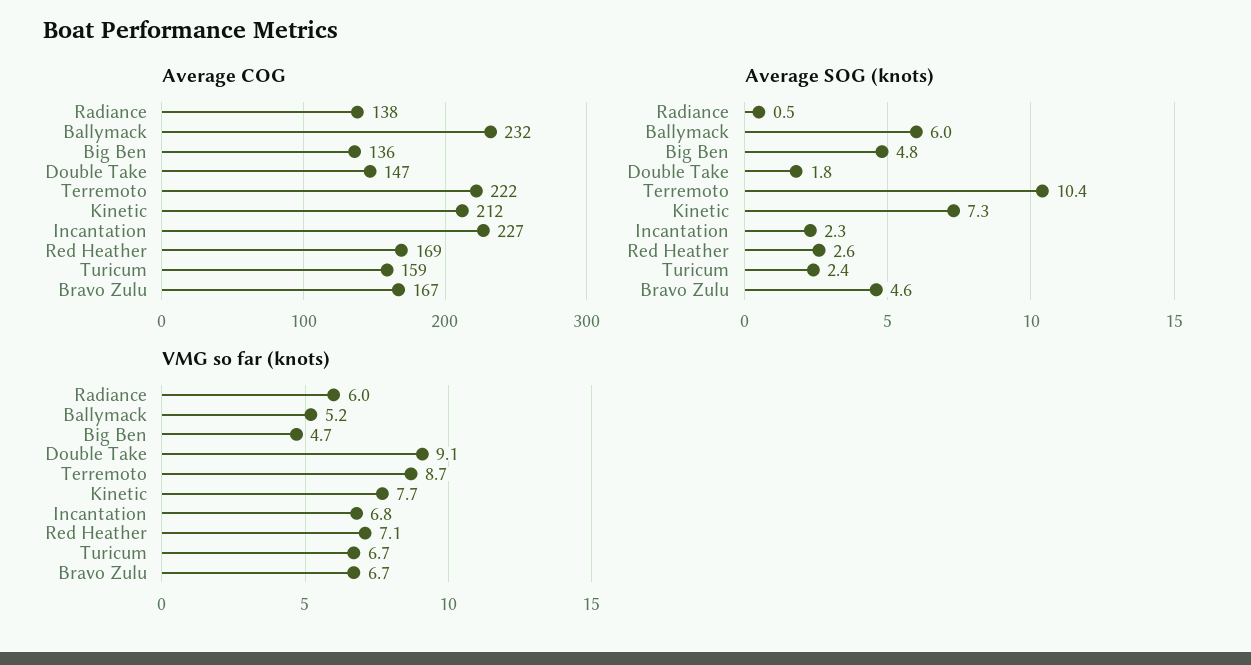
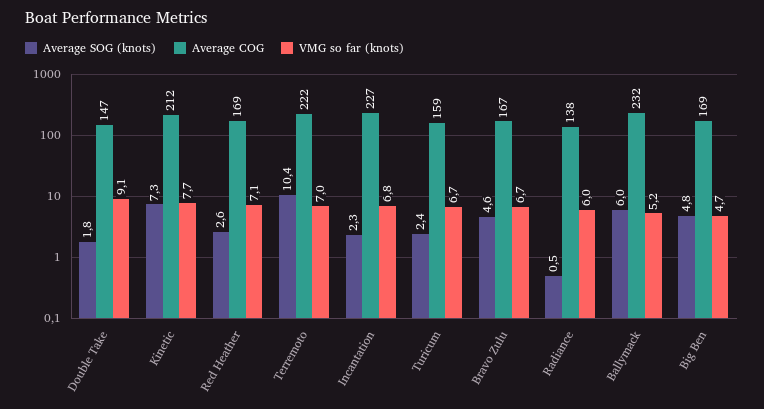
  {
    "Average COG": {
      "Radiance": 138,
      "Ballymack": 232,
-     "Big Ben": 136,
+     "Big Ben": 169,
      "Double Take": 147,
      "Terremoto": 222,
      "Kinetic": 212,
      "Incantation": 227,
      "Red Heather": 169,
      "Turicum": 159,
      "Bravo Zulu": 167
    },
    "Average SOG (knots)": {
      "Radiance": 0.5,
      "Ballymack": 6,
      "Big Ben": 4.8,
      "Double Take": 1.8,
      "Terremoto": 10.4,
      "Kinetic": 7.3,
      "Incantation": 2.3,
      "Red Heather": 2.6,
      "Turicum": 2.4,
      "Bravo Zulu": 4.6
    },
    "VMG so far (knots)": {
      "Radiance": 6,
      "Ballymack": 5.2,
      "Big Ben": 4.7,
      "Double Take": 9.1,
-     "Terremoto": 8.7,
+     "Terremoto": 7,
      "Kinetic": 7.7,
      "Incantation": 6.8,
      "Red Heather": 7.1,
      "Turicum": 6.7,
      "Bravo Zulu": 6.7
    }
  }

